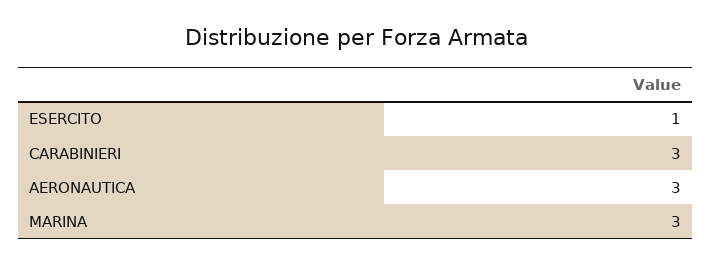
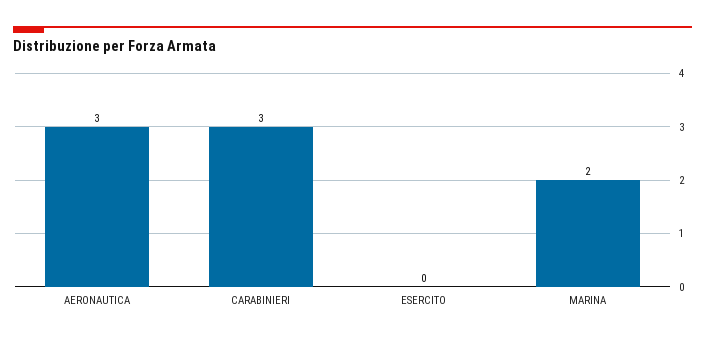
  {
-   "ESERCITO": 1,
+   "ESERCITO": 0,
    "CARABINIERI": 3,
    "AERONAUTICA": 3,
-   "MARINA": 3
+   "MARINA": 2
  }

